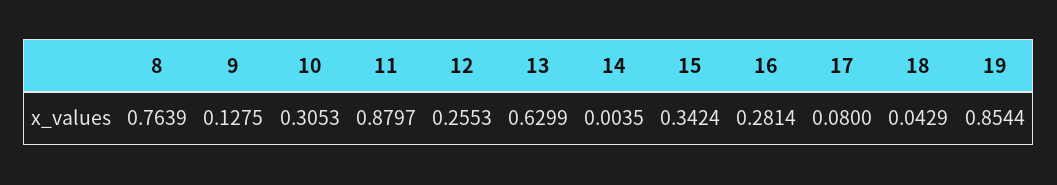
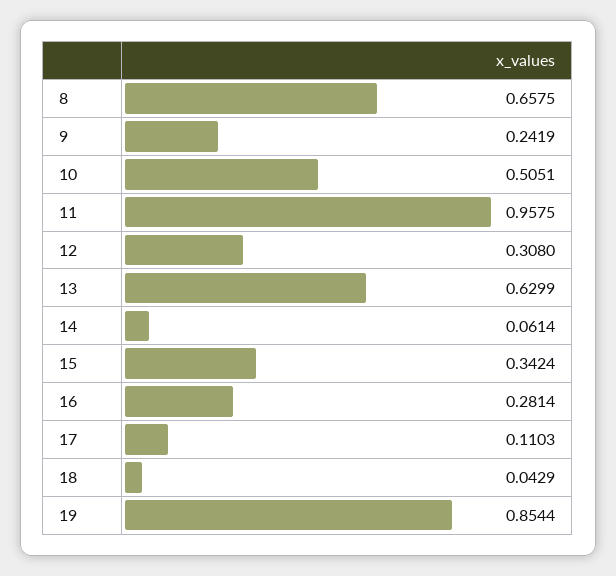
  {
-   "8": 0.7639,
+   "8": 0.6575,
-   "9": 0.1275,
+   "9": 0.2419,
-   "10": 0.3053,
+   "10": 0.5051,
-   "11": 0.8797,
+   "11": 0.9575,
-   "12": 0.2553,
+   "12": 0.308,
    "13": 0.6299,
-   "14": 0.0035,
+   "14": 0.0614,
    "15": 0.3424,
    "16": 0.2814,
-   "17": 0.08,
+   "17": 0.1103,
    "18": 0.0429,
    "19": 0.8544
  }

